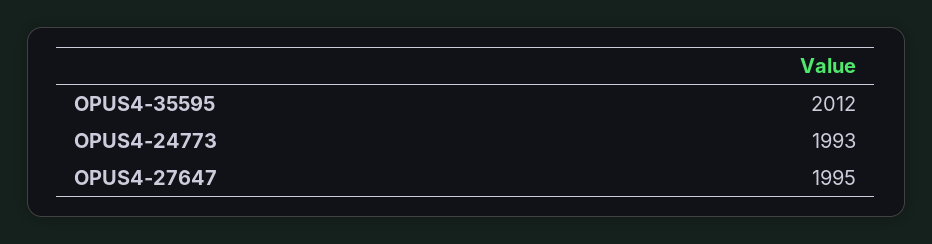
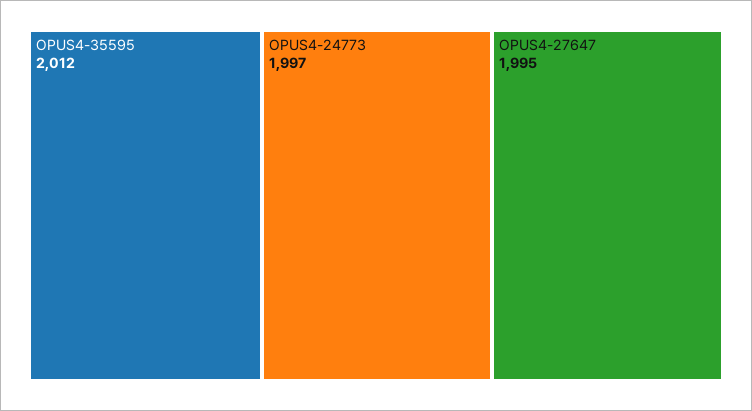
  {
    "OPUS4-35595": 2012,
-   "OPUS4-24773": 1993,
+   "OPUS4-24773": 1997,
    "OPUS4-27647": 1995
  }

